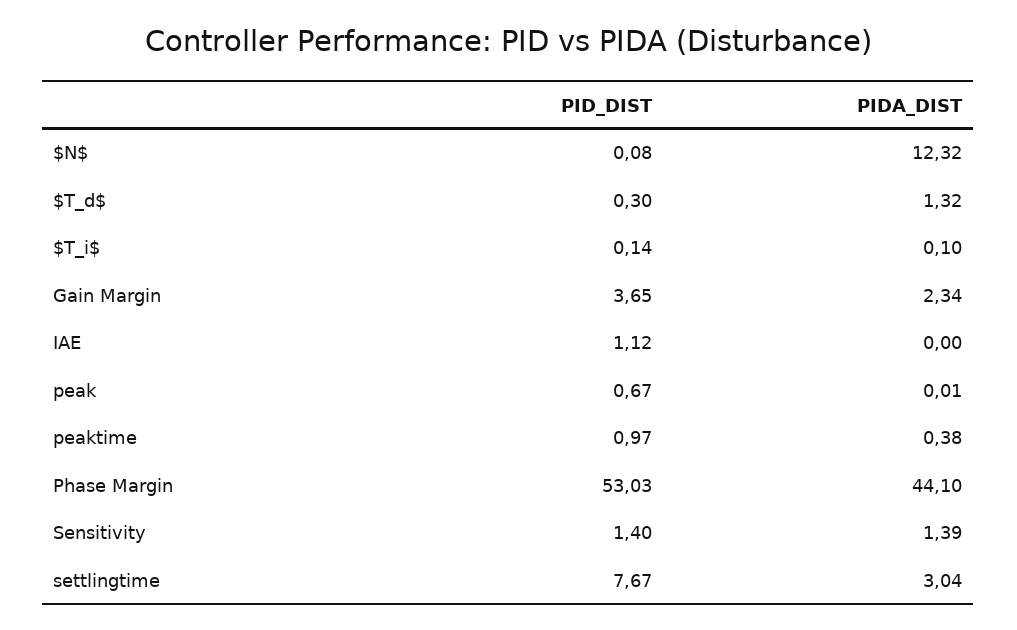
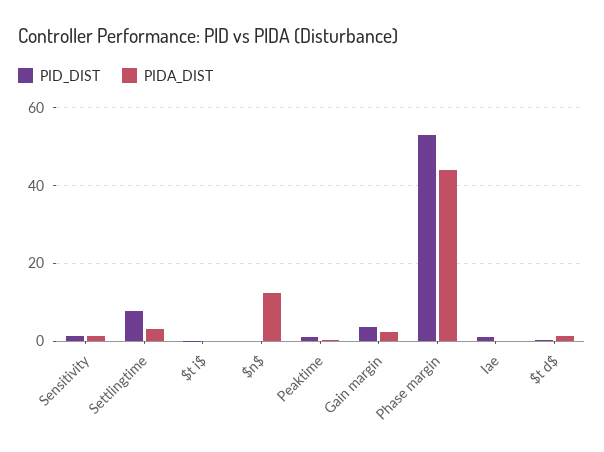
  {
    "PID_DIST": {
      "$N$": 0.08,
      "$T_d$": 0.3,
      "$T_i$": 0.14,
      "Gain Margin": 3.65,
      "IAE": 1.12,
-     "peak": 0.67,
      "peaktime": 0.97,
      "Phase Margin": 53.03,
      "Sensitivity": 1.4,
      "settlingtime": 7.67
    },
    "PIDA_DIST": {
      "$N$": 12.32,
      "$T_d$": 1.32,
      "$T_i$": 0.1,
      "Gain Margin": 2.34,
      "IAE": 0,
-     "peak": 0.01,
      "peaktime": 0.38,
      "Phase Margin": 44.1,
      "Sensitivity": 1.39,
      "settlingtime": 3.04
    }
  }

